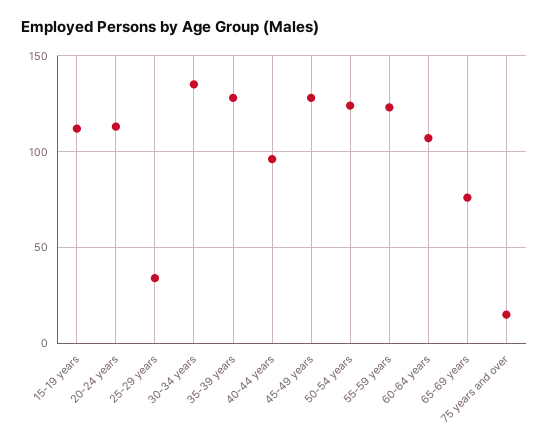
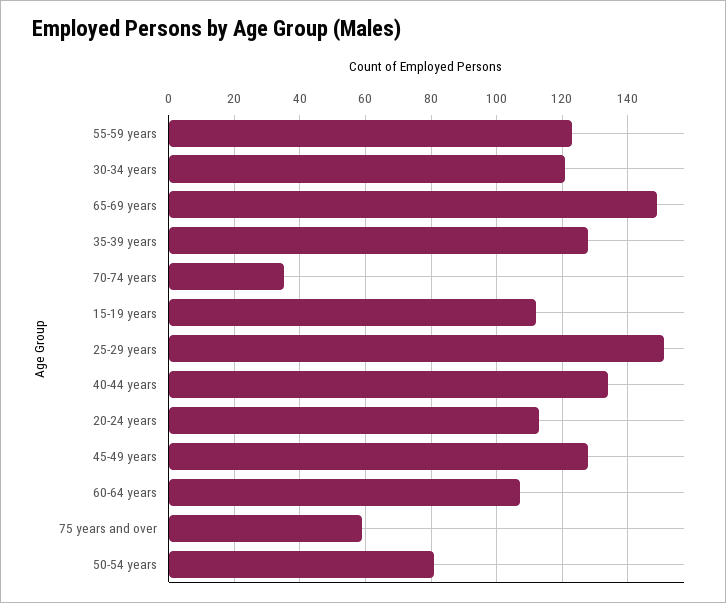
  {
    "15-19 years": 110,
    "20-24 years": 115,
-   "25-29 years": 35,
+   "25-29 years": 150,
-   "30-34 years": 135,
+   "30-34 years": 120,
    "35-39 years": 130,
-   "40-44 years": 95,
+   "40-44 years": 135,
    "45-49 years": 130,
-   "50-54 years": 125,
+   "50-54 years": 80,
    "55-59 years": 125,
    "60-64 years": 105,
-   "65-69 years": 75,
+   "65-69 years": 150,
-   "75 years and over": 15
+   "75 years and over": 60,
+   "70-74 years": 35
  }

